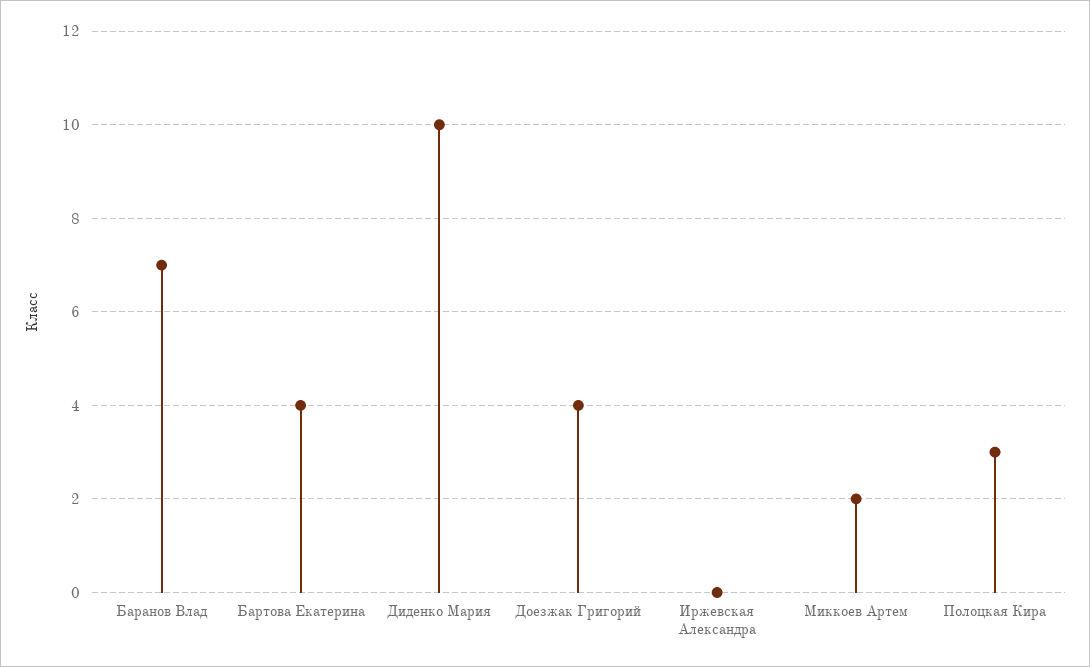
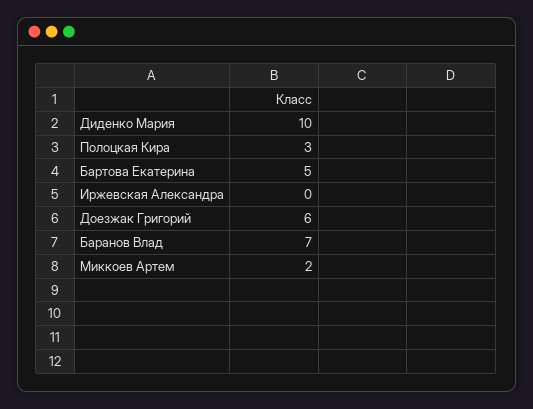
  {
    "Баранов Влад": 7,
-   "Бартова Екатерина": 4,
+   "Бартова Екатерина": 5,
    "Диденко Мария": 10,
-   "Доезжак Григорий": 4,
+   "Доезжак Григорий": 6,
    "Иржевская Александра": 0,
    "Миккоев Артем": 2,
    "Полоцкая Кира": 3
  }

